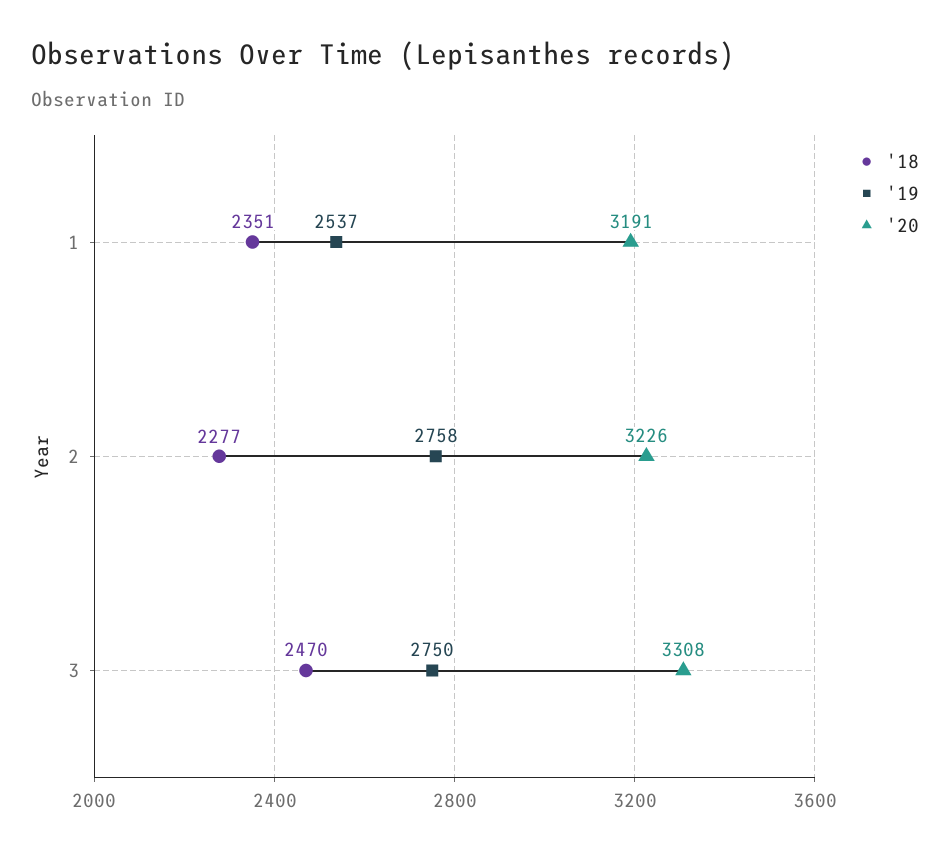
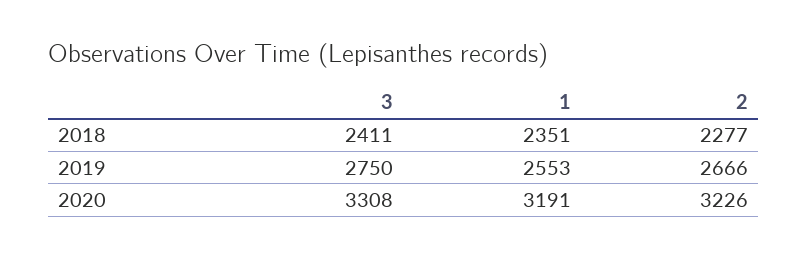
  {
    "'18": {
      "1": 2351,
      "2": 2277,
-     "3": 2470
+     "3": 2411
    },
    "'19": {
-     "1": 2537,
+     "1": 2553,
-     "2": 2758,
+     "2": 2666,
      "3": 2750
    },
    "'20": {
      "1": 3191,
      "2": 3226,
      "3": 3308
    }
  }

